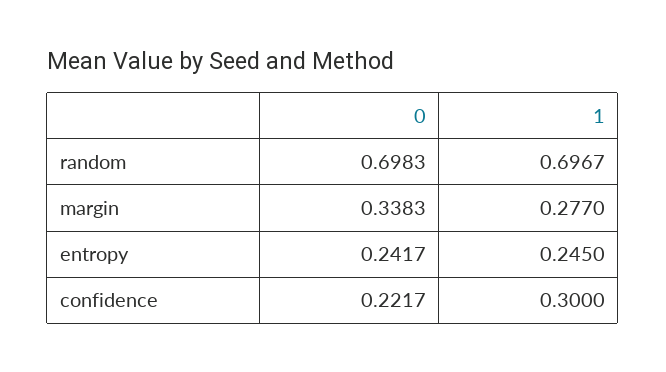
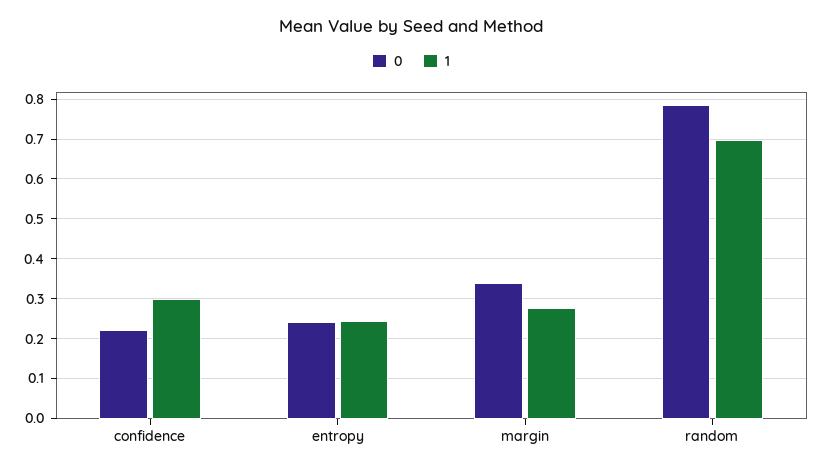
  {
    "0": {
-     "random": 0.6983,
+     "random": 0.78,
      "margin": 0.3383,
      "entropy": 0.2417,
      "confidence": 0.2217
    },
    "1": {
      "random": 0.6967,
      "margin": 0.277,
      "entropy": 0.245,
      "confidence": 0.3
    }
  }

